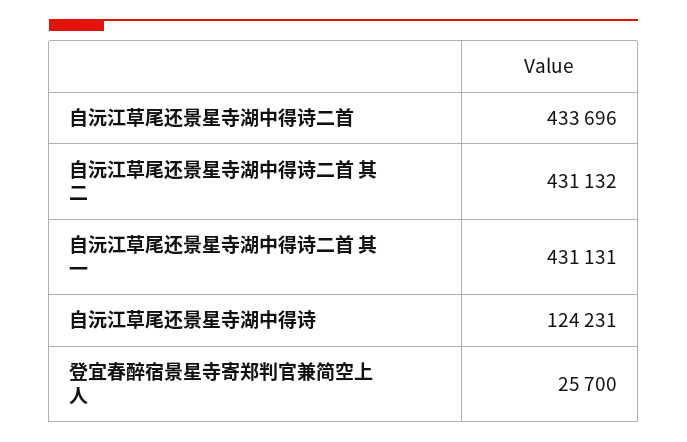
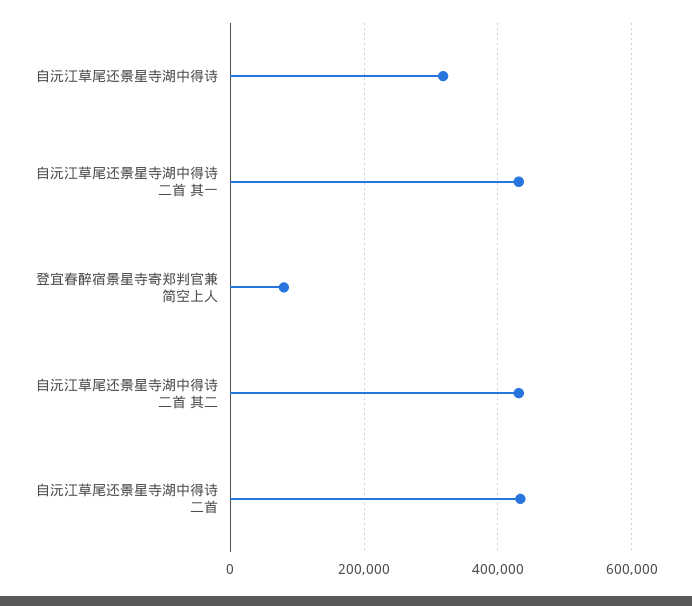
  {
    "自沅江草尾还景星寺湖中得诗二首": 433696,
    "自沅江草尾还景星寺湖中得诗二首 其二": 431132,
    "自沅江草尾还景星寺湖中得诗二首 其一": 431131,
-   "自沅江草尾还景星寺湖中得诗": 124231,
+   "自沅江草尾还景星寺湖中得诗": 320000,
-   "登宜春醉宿景星寺寄郑判官兼简空上人": 25700
+   "登宜春醉宿景星寺寄郑判官兼简空上人": 80000
  }

